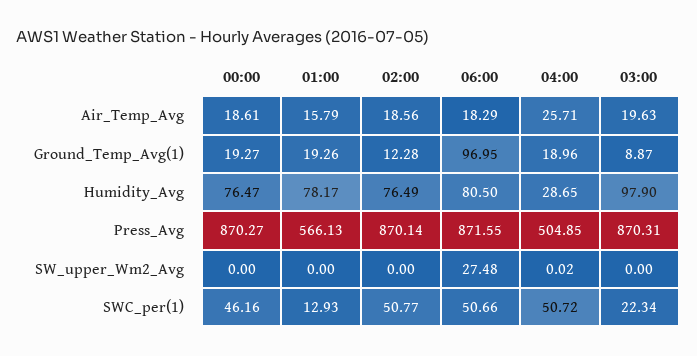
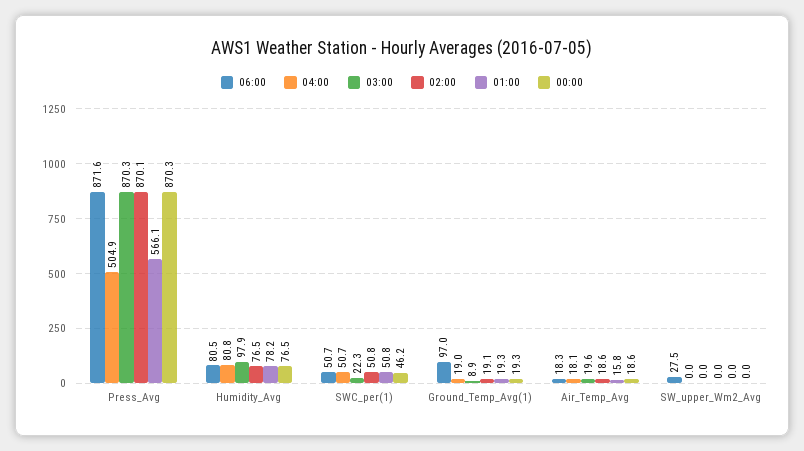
  {
    "00:00": {
      "Air_Temp_Avg": 18.61,
      "Ground_Temp_Avg(1)": 19.27,
      "Humidity_Avg": 76.47,
      "Press_Avg": 870.27,
      "SW_upper_Wm2_Avg": 0,
      "SWC_per(1)": 46.16
    },
    "01:00": {
      "Air_Temp_Avg": 15.79,
      "Ground_Temp_Avg(1)": 19.26,
      "Humidity_Avg": 78.17,
      "Press_Avg": 566.13,
      "SW_upper_Wm2_Avg": 0,
-     "SWC_per(1)": 12.93
+     "SWC_per(1)": 50.8
    },
    "02:00": {
      "Air_Temp_Avg": 18.56,
-     "Ground_Temp_Avg(1)": 12.28,
+     "Ground_Temp_Avg(1)": 19.1,
      "Humidity_Avg": 76.49,
      "Press_Avg": 870.14,
      "SW_upper_Wm2_Avg": 0,
      "SWC_per(1)": 50.77
    },
    "06:00": {
      "Air_Temp_Avg": 18.29,
      "Ground_Temp_Avg(1)": 96.95,
      "Humidity_Avg": 80.5,
      "Press_Avg": 871.55,
      "SW_upper_Wm2_Avg": 27.48,
      "SWC_per(1)": 50.66
    },
    "04:00": {
-     "Air_Temp_Avg": 25.71,
+     "Air_Temp_Avg": 18.1,
      "Ground_Temp_Avg(1)": 18.96,
-     "Humidity_Avg": 28.65,
+     "Humidity_Avg": 80.8,
      "Press_Avg": 504.85,
      "SW_upper_Wm2_Avg": 0.02,
      "SWC_per(1)": 50.72
    },
    "03:00": {
      "Air_Temp_Avg": 19.63,
      "Ground_Temp_Avg(1)": 8.87,
      "Humidity_Avg": 97.9,
      "Press_Avg": 870.31,
      "SW_upper_Wm2_Avg": 0,
      "SWC_per(1)": 22.34
    }
  }

